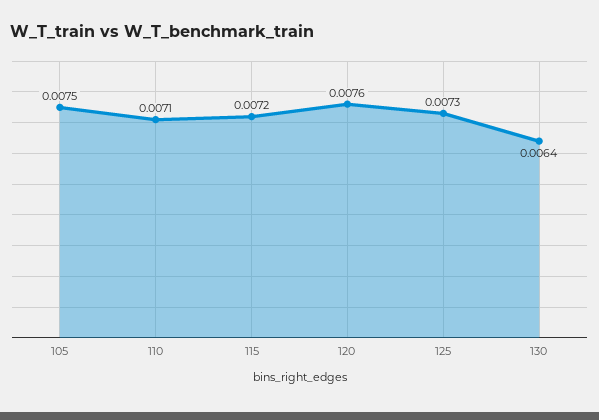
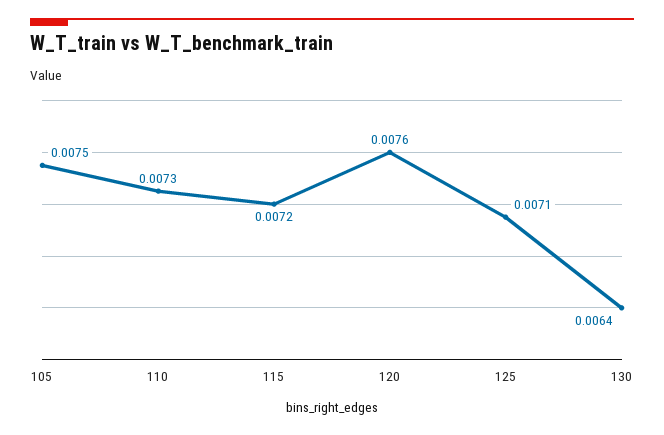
  {
    "105": 0.0075,
-   "110": 0.0071,
+   "110": 0.0073,
    "115": 0.0072,
    "120": 0.0076,
-   "125": 0.0073,
+   "125": 0.0071,
    "130": 0.0064
  }

